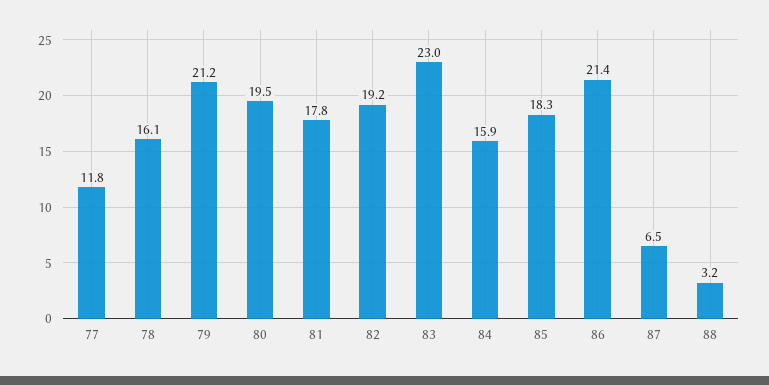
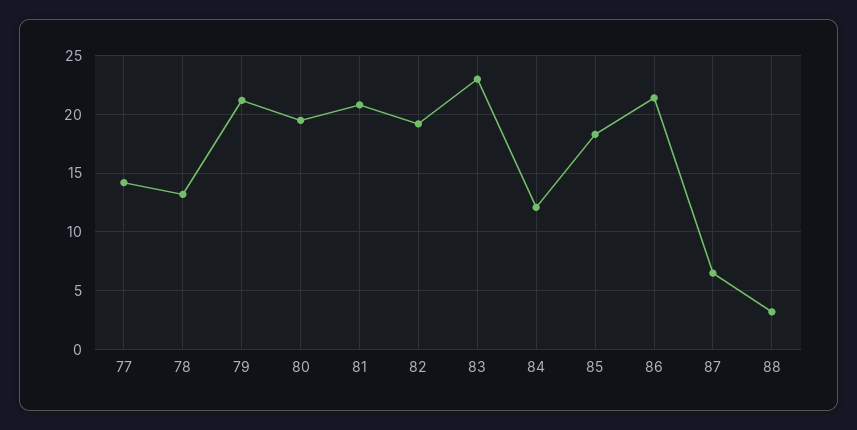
  {
-   "77": 11.8,
+   "77": 14,
-   "78": 16.1,
+   "78": 13,
    "79": 21.2,
    "80": 19.5,
-   "81": 17.8,
+   "81": 21,
    "82": 19.2,
    "83": 23,
-   "84": 15.9,
+   "84": 12,
    "85": 18.3,
    "86": 21.4,
    "87": 6.5,
    "88": 3.2
  }

